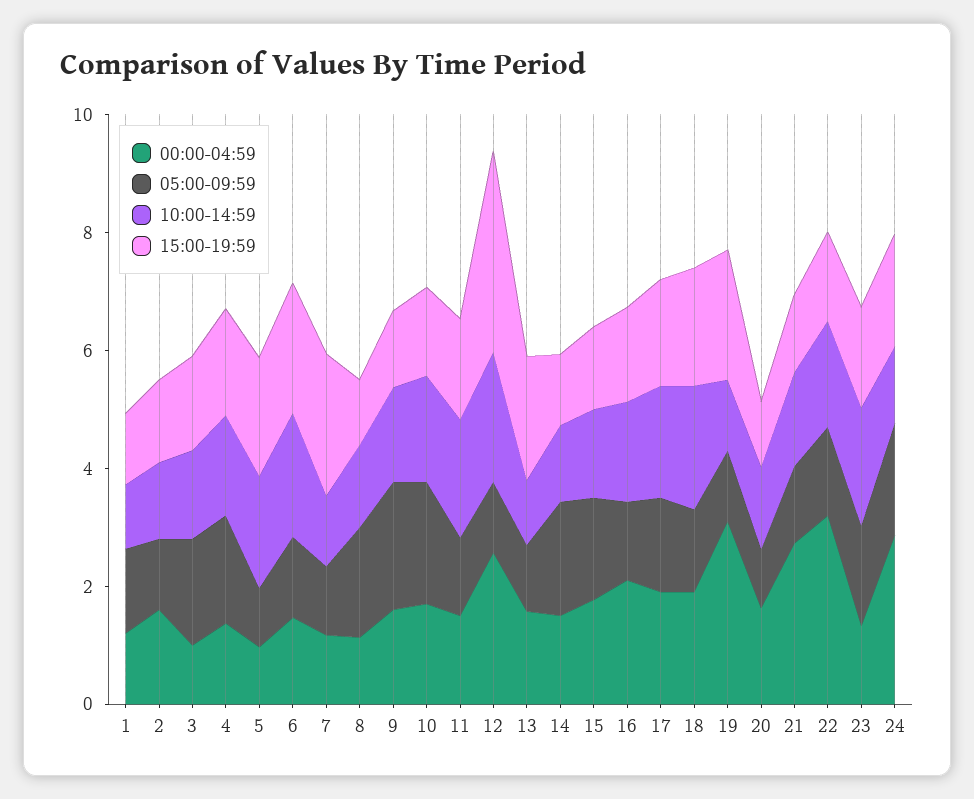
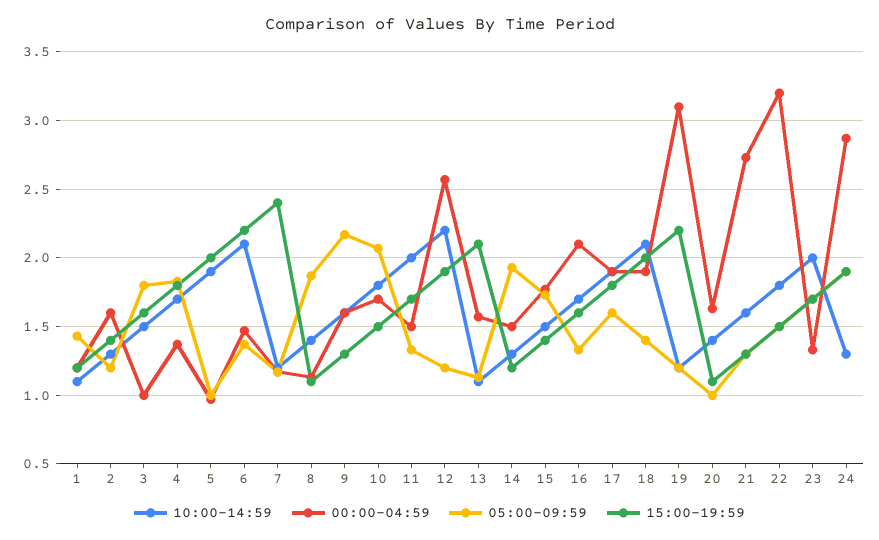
  {
    "00:00-04:59": {
      "1": 1.2,
      "2": 1.6,
      "3": 1,
      "4": 1.35,
      "5": 0.95,
      "6": 1.45,
      "7": 1.15,
      "8": 1.15,
      "9": 1.6,
      "10": 1.7,
      "11": 1.5,
      "12": 2.55,
      "13": 1.55,
      "14": 1.5,
      "15": 1.75,
      "16": 2.1,
      "17": 1.9,
      "18": 1.9,
      "19": 3.1,
      "20": 1.65,
      "21": 2.75,
      "22": 3.2,
      "23": 1.35,
      "24": 2.85
    },
    "05:00-09:59": {
      "1": 1.45,
      "2": 1.2,
      "3": 1.8,
      "4": 1.85,
      "5": 1,
      "6": 1.35,
      "7": 1.15,
      "8": 1.85,
      "9": 2.15,
      "10": 2.05,
      "11": 1.35,
      "12": 1.2,
      "13": 1.15,
      "14": 1.95,
      "15": 1.75,
      "16": 1.35,
      "17": 1.6,
      "18": 1.4,
      "19": 1.2,
      "20": 1,
      "21": 1.3,
      "22": 1.5,
      "23": 1.7,
      "24": 1.9
    },
    "10:00-14:59": {
      "1": 1.1,
      "2": 1.3,
      "3": 1.5,
      "4": 1.7,
      "5": 1.9,
      "6": 2.1,
      "7": 1.2,
      "8": 1.4,
      "9": 1.6,
      "10": 1.8,
      "11": 2,
      "12": 2.2,
      "13": 1.1,
      "14": 1.3,
      "15": 1.5,
      "16": 1.7,
      "17": 1.9,
      "18": 2.1,
      "19": 1.2,
      "20": 1.4,
      "21": 1.6,
      "22": 1.8,
      "23": 2,
      "24": 1.3
    },
    "15:00-19:59": {
      "1": 1.2,
      "2": 1.4,
      "3": 1.6,
      "4": 1.8,
      "5": 2,
      "6": 2.2,
      "7": 2.4,
      "8": 1.1,
      "9": 1.3,
      "10": 1.5,
      "11": 1.7,
-     "12": 3.5,
+     "12": 1.9,
      "13": 2.1,
      "14": 1.2,
      "15": 1.4,
      "16": 1.6,
      "17": 1.8,
      "18": 2,
      "19": 2.2,
      "20": 1.1,
      "21": 1.3,
      "22": 1.5,
      "23": 1.7,
      "24": 1.9
    }
  }

